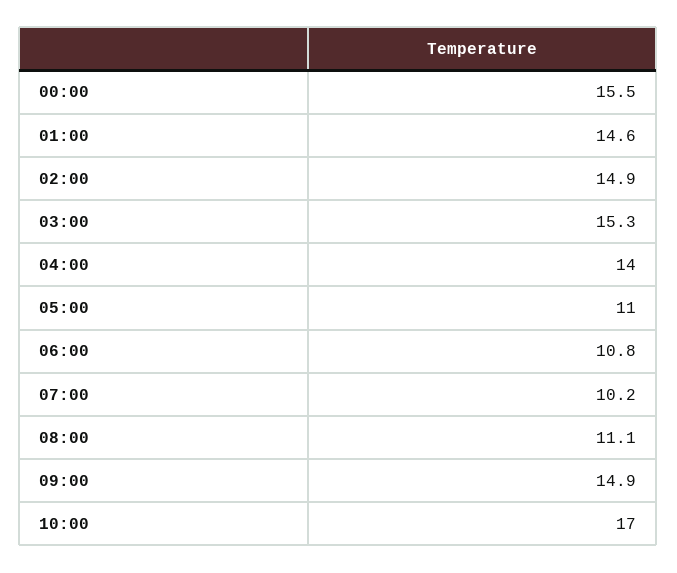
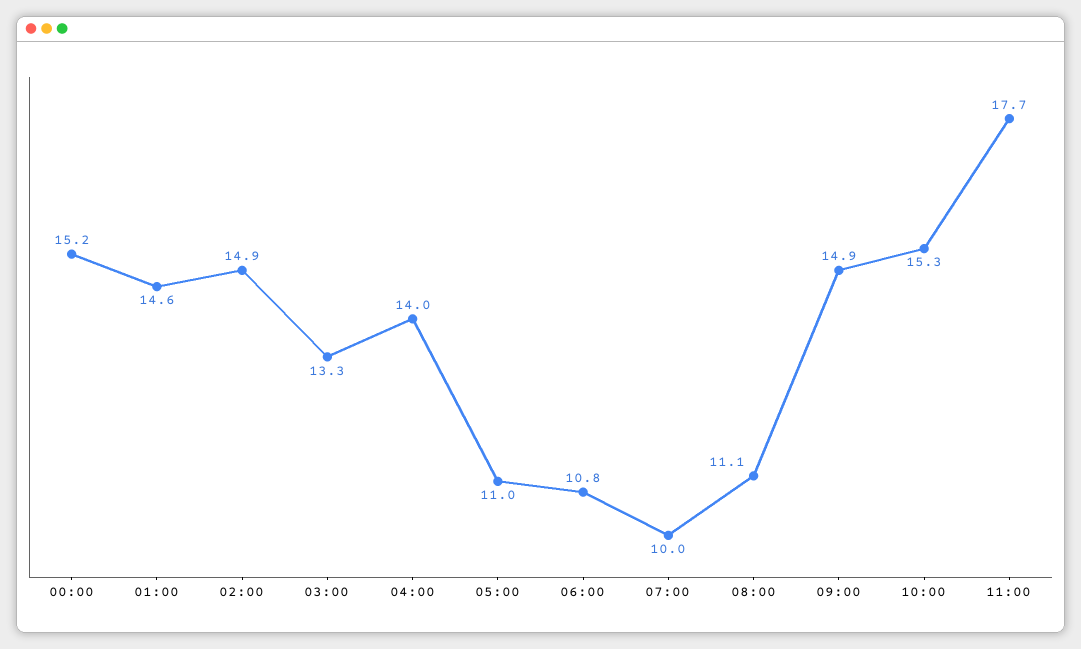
  {
-   "00:00": 15.5,
+   "00:00": 15.2,
    "01:00": 14.6,
    "02:00": 14.9,
-   "03:00": 15.3,
+   "03:00": 13.3,
    "04:00": 14,
    "05:00": 11,
    "06:00": 10.8,
-   "07:00": 10.2,
+   "07:00": 10,
    "08:00": 11.1,
    "09:00": 14.9,
-   "10:00": 17
+   "10:00": 15.3,
+   "11:00": 17.7
  }

